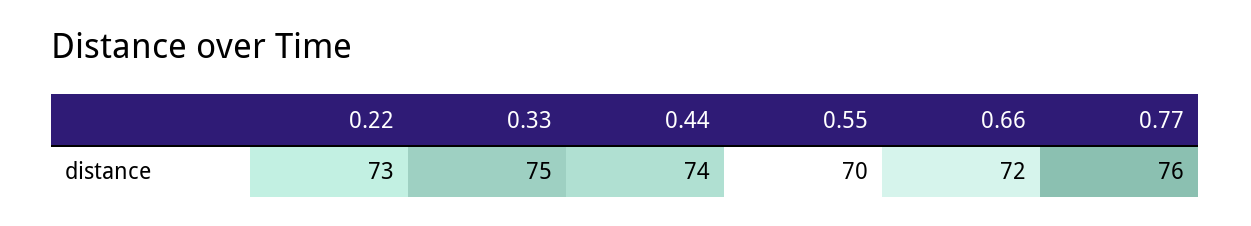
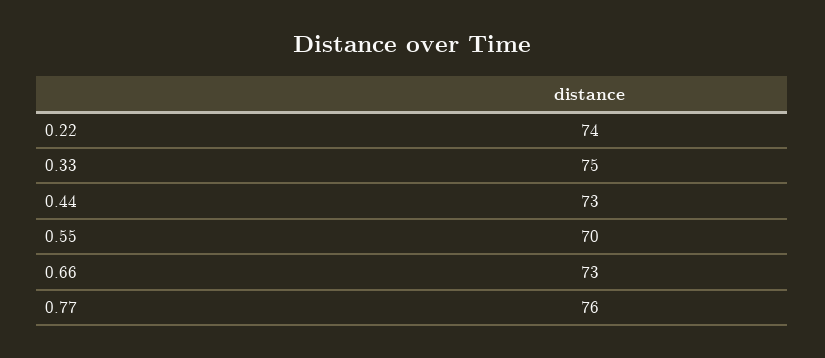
  {
-   "0.22": 73,
+   "0.22": 74,
    "0.33": 75,
-   "0.44": 74,
+   "0.44": 73,
    "0.55": 70,
-   "0.66": 72,
+   "0.66": 73,
    "0.77": 76
  }

